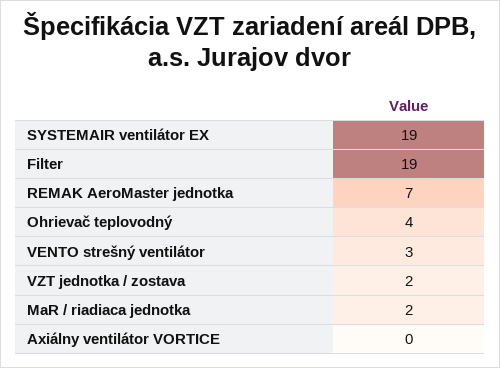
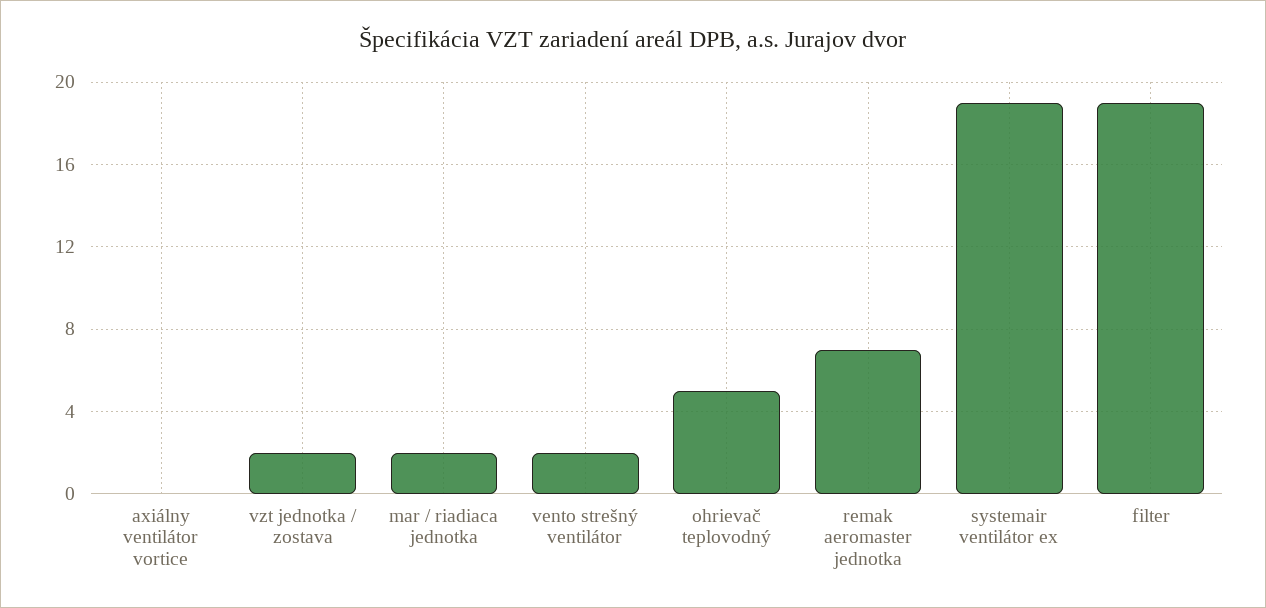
  {
    "SYSTEMAIR ventilátor EX": 19,
    "Filter": 19,
    "REMAK AeroMaster jednotka": 7,
-   "Ohrievač teplovodný": 4,
+   "Ohrievač teplovodný": 5,
-   "VENTO strešný ventilátor": 3,
+   "VENTO strešný ventilátor": 2,
    "VZT jednotka / zostava": 2,
    "MaR / riadiaca jednotka": 2,
    "Axiálny ventilátor VORTICE": 0
  }

